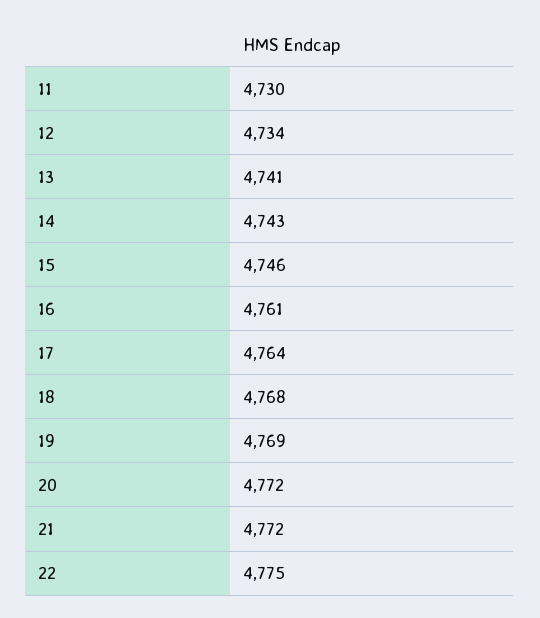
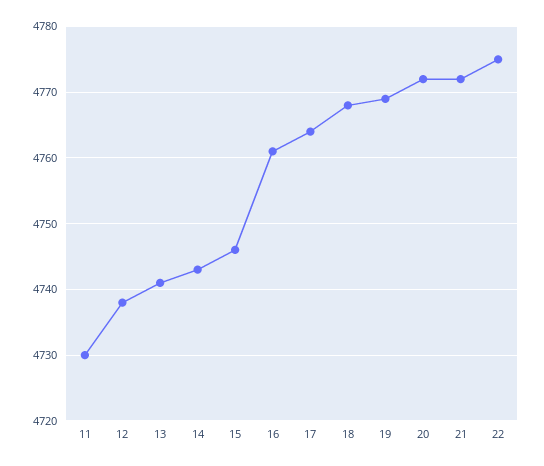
  {
    "11": 4730,
-   "12": 4734,
+   "12": 4738,
    "13": 4741,
    "14": 4743,
    "15": 4746,
    "16": 4761,
    "17": 4764,
    "18": 4768,
    "19": 4769,
    "20": 4772,
    "21": 4772,
    "22": 4775
  }

